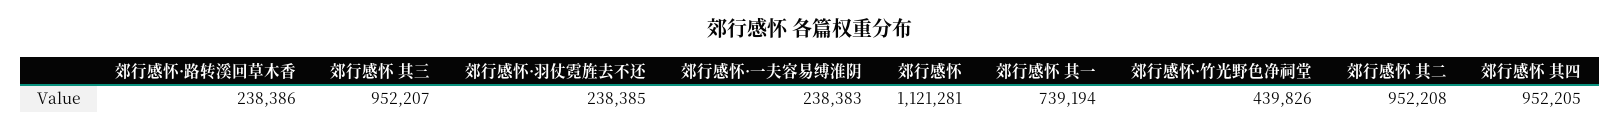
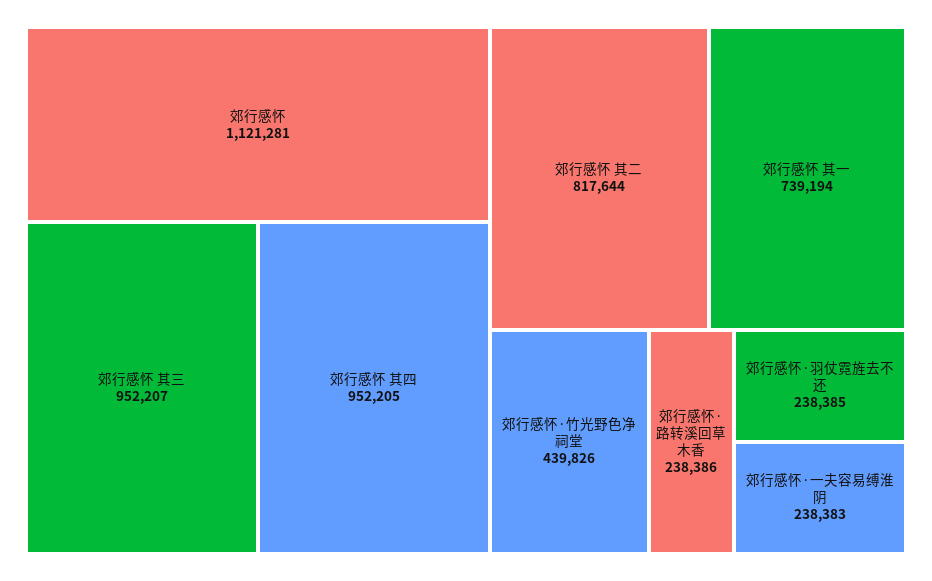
  {
    "郊行感怀·路转溪回草木香": 238386,
    "郊行感怀 其三": 952207,
    "郊行感怀·羽仗霓旌去不还": 238385,
    "郊行感怀·一夫容易缚淮阴": 238383,
    "郊行感怀": 1121281,
    "郊行感怀 其一": 739194,
    "郊行感怀·竹光野色净祠堂": 439826,
-   "郊行感怀 其二": 952208,
+   "郊行感怀 其二": 817644,
    "郊行感怀 其四": 952205
  }

